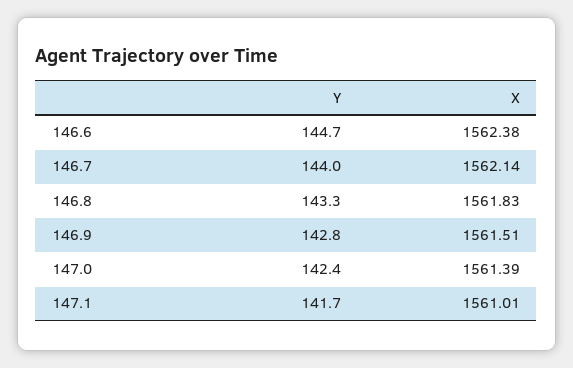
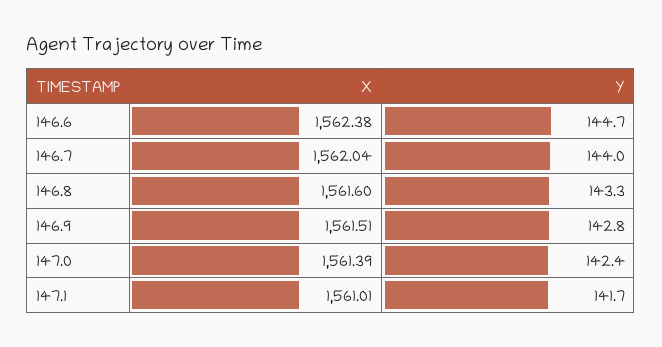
  {
    "Y": {
      "146.6": 144.7,
      "146.7": 144,
      "146.8": 143.3,
      "146.9": 142.8,
      "147.0": 142.4,
      "147.1": 141.7
    },
    "X": {
      "146.6": 1562.38,
-     "146.7": 1562.14,
+     "146.7": 1562.04,
-     "146.8": 1561.83,
+     "146.8": 1561.6,
      "146.9": 1561.51,
      "147.0": 1561.39,
      "147.1": 1561.01
    }
  }

